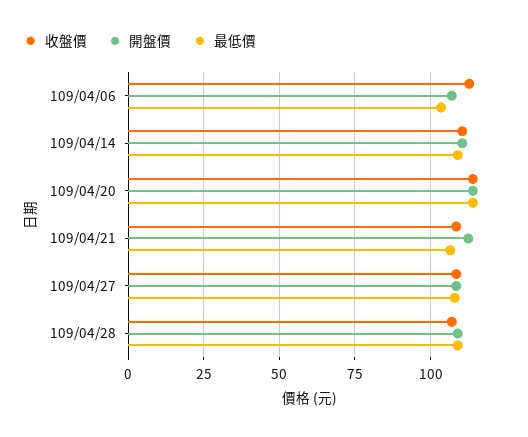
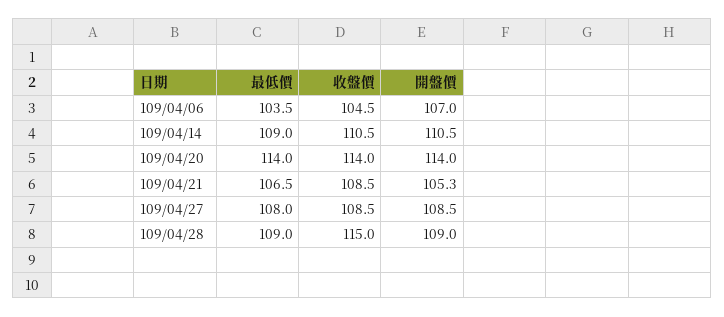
  {
    "收盤價": {
-     "109/04/06": 112.5,
+     "109/04/06": 104.5,
      "109/04/14": 110.5,
      "109/04/20": 114,
      "109/04/21": 108.5,
      "109/04/27": 108.5,
-     "109/04/28": 107.5
+     "109/04/28": 115
    },
    "開盤價": {
      "109/04/06": 107,
      "109/04/14": 110.5,
      "109/04/20": 114,
-     "109/04/21": 112.5,
+     "109/04/21": 105.3,
      "109/04/27": 108.5,
      "109/04/28": 109
    },
    "最低價": {
      "109/04/06": 103.5,
      "109/04/14": 109,
      "109/04/20": 114,
      "109/04/21": 106.5,
      "109/04/27": 108,
      "109/04/28": 109
    }
  }

